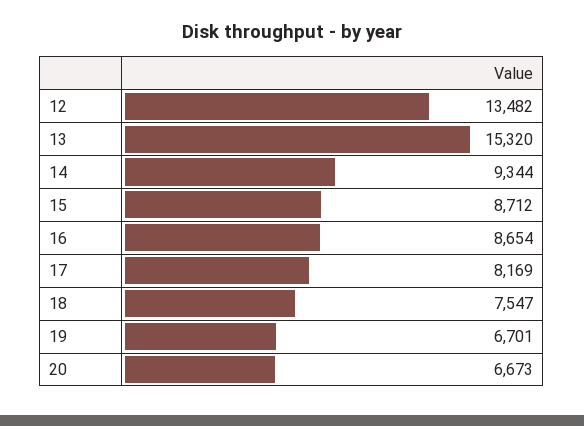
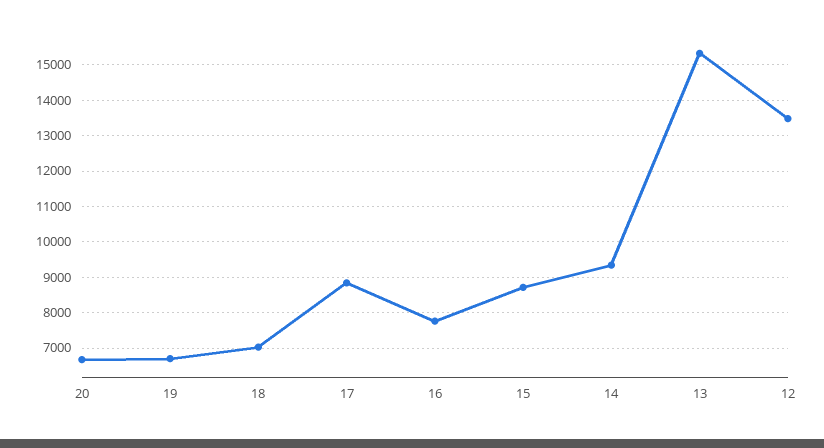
  {
    "12": 13482,
    "13": 15320,
    "14": 9344,
    "15": 8712,
-   "16": 8654,
+   "16": 7800,
-   "17": 8169,
+   "17": 8800,
-   "18": 7547,
+   "18": 7000,
    "19": 6701,
    "20": 6673
  }

